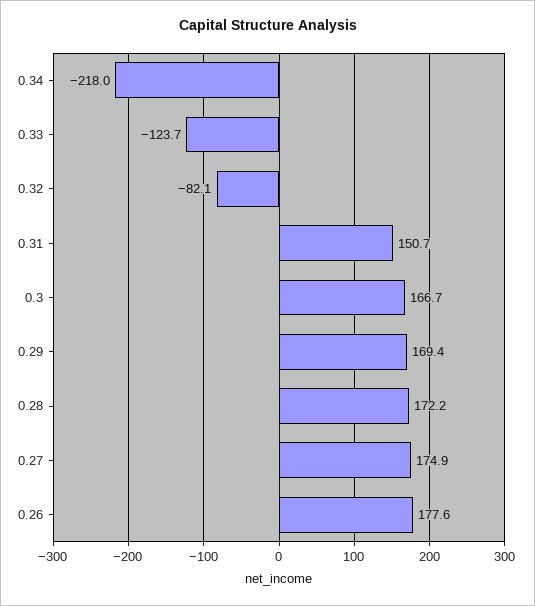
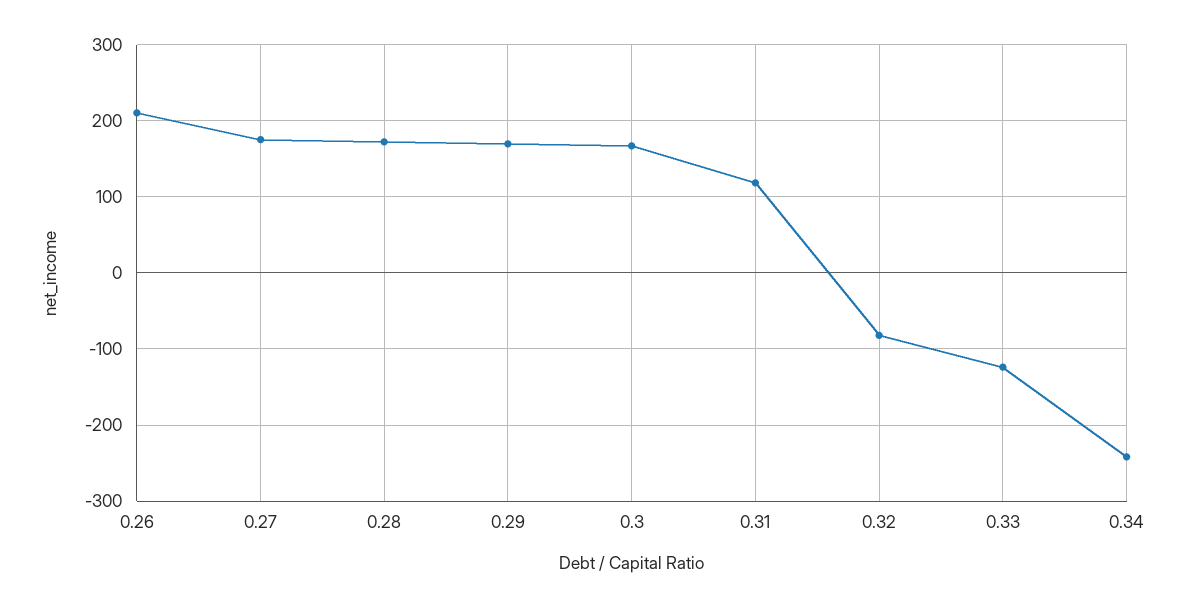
  {
-   "0.34": -218,
+   "0.34": -240,
    "0.33": -123.7,
    "0.32": -82.1,
-   "0.31": 150.7,
+   "0.31": 120,
    "0.3": 166.7,
    "0.29": 169.4,
    "0.28": 172.2,
    "0.27": 174.9,
-   "0.26": 177.6
+   "0.26": 210
  }

